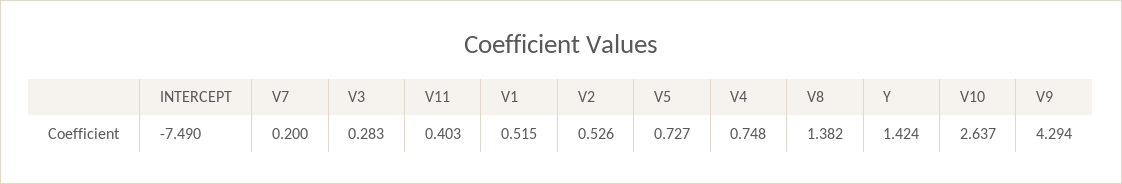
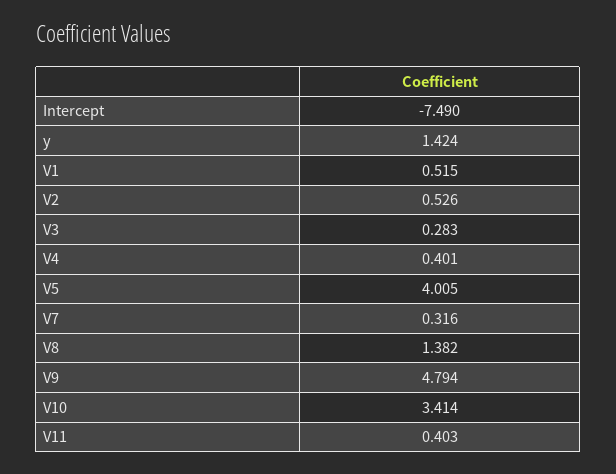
  {
    "INTERCEPT": -7.49,
-   "V7": 0.2,
+   "V7": 0.316,
    "V3": 0.283,
    "V11": 0.403,
    "V1": 0.515,
    "V2": 0.526,
-   "V5": 0.727,
+   "V5": 4.005,
-   "V4": 0.748,
+   "V4": 0.401,
    "V8": 1.382,
    "Y": 1.424,
-   "V10": 2.637,
+   "V10": 3.414,
-   "V9": 4.294
+   "V9": 4.794
  }

